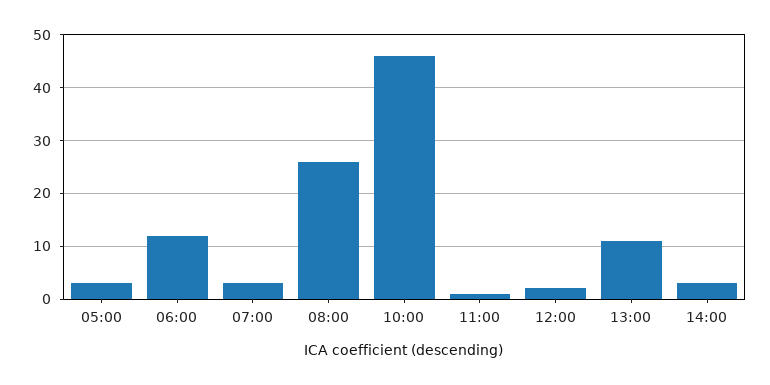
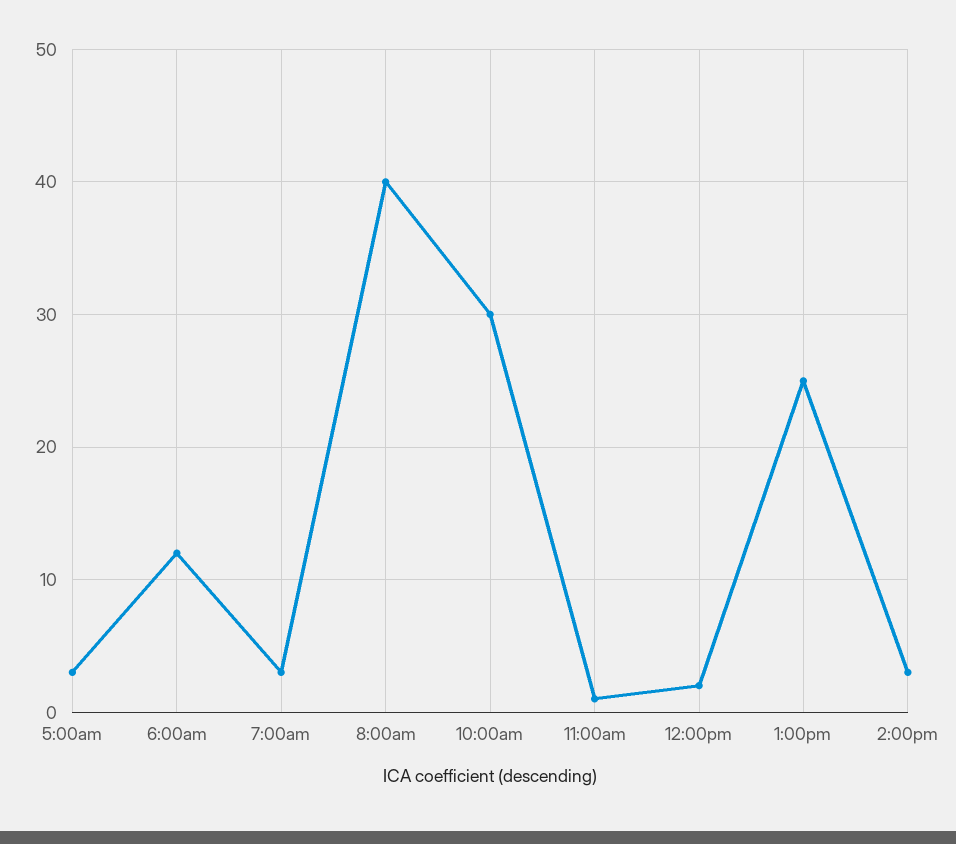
  {
    "05:00": 3,
    "06:00": 12,
    "07:00": 3,
-   "08:00": 25,
+   "08:00": 40,
-   "10:00": 45,
+   "10:00": 30,
    "11:00": 1,
    "12:00": 2,
-   "13:00": 10,
+   "13:00": 25,
    "14:00": 3
  }

